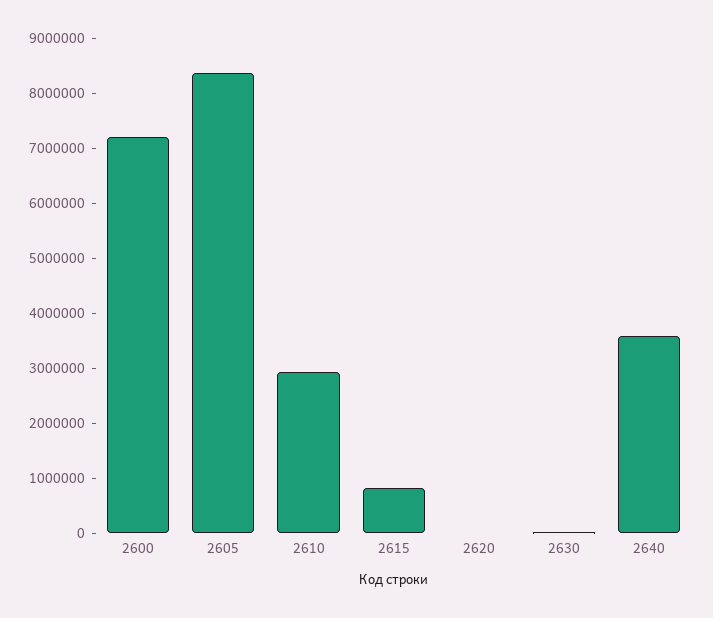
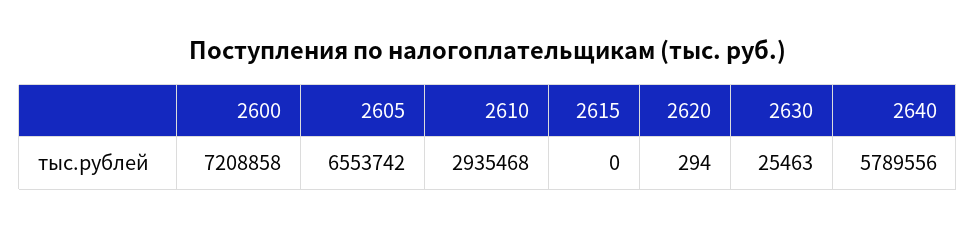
  {
    "2600": 7208858,
-   "2605": 8400000,
+   "2605": 6553742,
    "2610": 2935468,
-   "2615": 800000,
+   "2615": 0,
    "2620": 294,
    "2630": 25463,
-   "2640": 3600000
+   "2640": 5789556
  }

